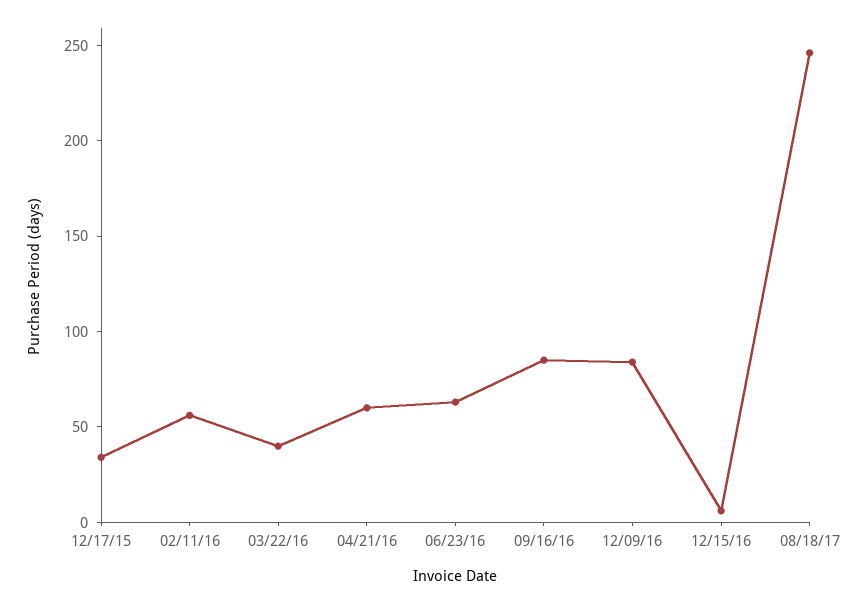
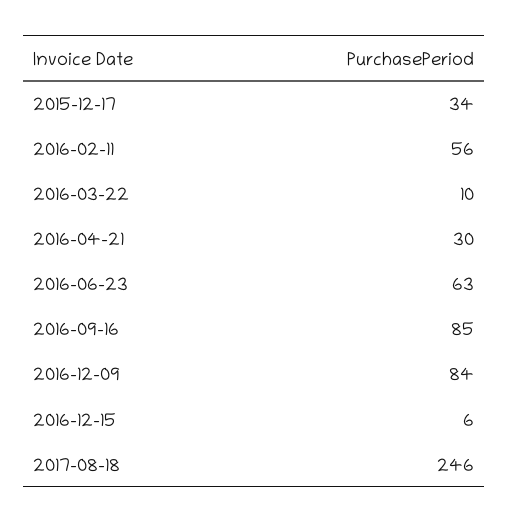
  {
    "12/17/15": 34,
    "02/11/16": 56,
-   "03/22/16": 40,
+   "03/22/16": 10,
-   "04/21/16": 60,
+   "04/21/16": 30,
    "06/23/16": 63,
    "09/16/16": 85,
    "12/09/16": 84,
    "12/15/16": 6,
    "08/18/17": 246
  }

